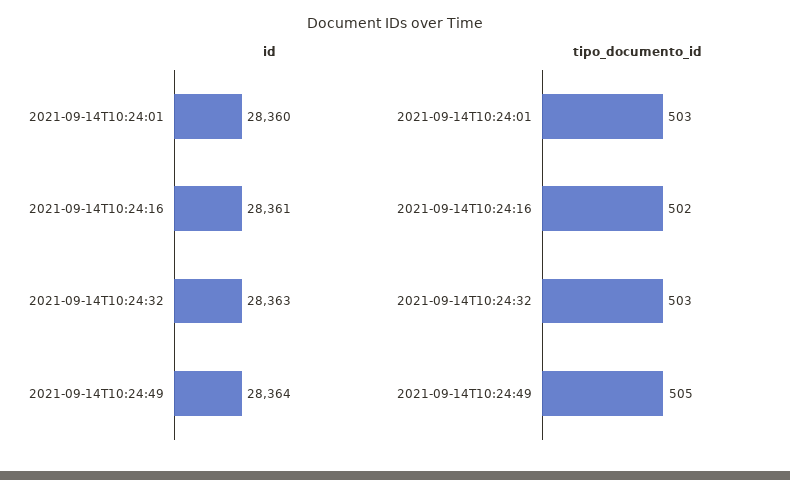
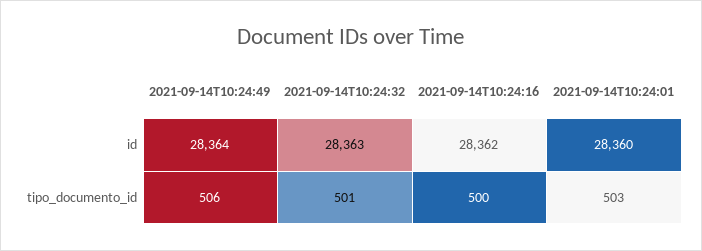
  {
    "id": {
      "2021-09-14T10:24:01": 28360,
-     "2021-09-14T10:24:16": 28361,
+     "2021-09-14T10:24:16": 28362,
      "2021-09-14T10:24:32": 28363,
      "2021-09-14T10:24:49": 28364
    },
    "tipo_documento_id": {
      "2021-09-14T10:24:01": 503,
-     "2021-09-14T10:24:16": 502,
+     "2021-09-14T10:24:16": 500,
-     "2021-09-14T10:24:32": 503,
+     "2021-09-14T10:24:32": 501,
-     "2021-09-14T10:24:49": 505
+     "2021-09-14T10:24:49": 506
    }
  }

